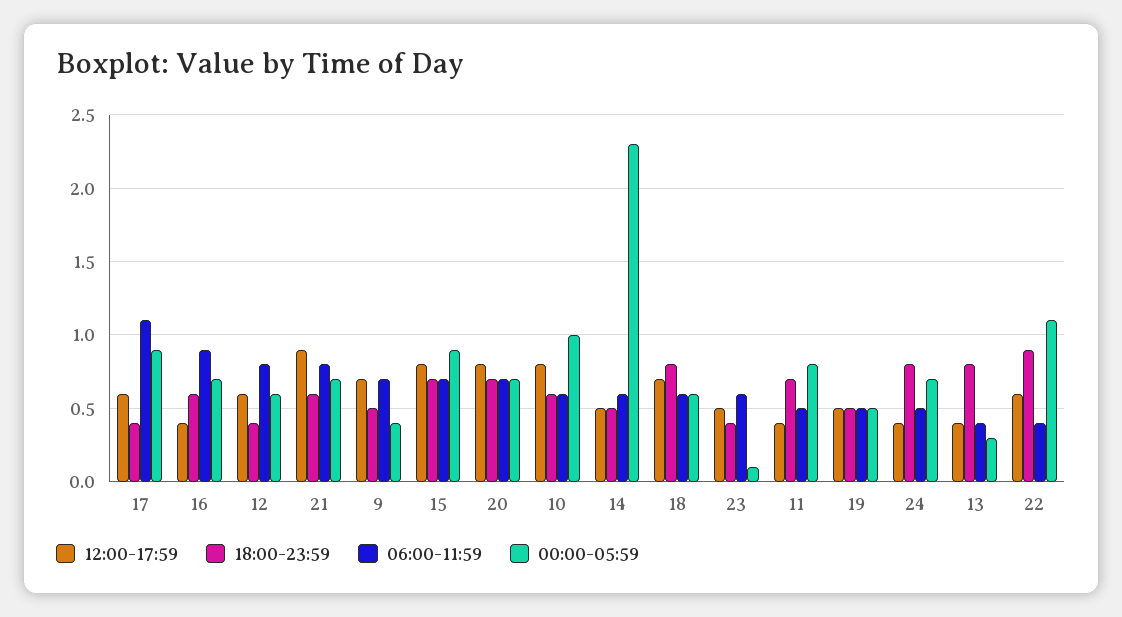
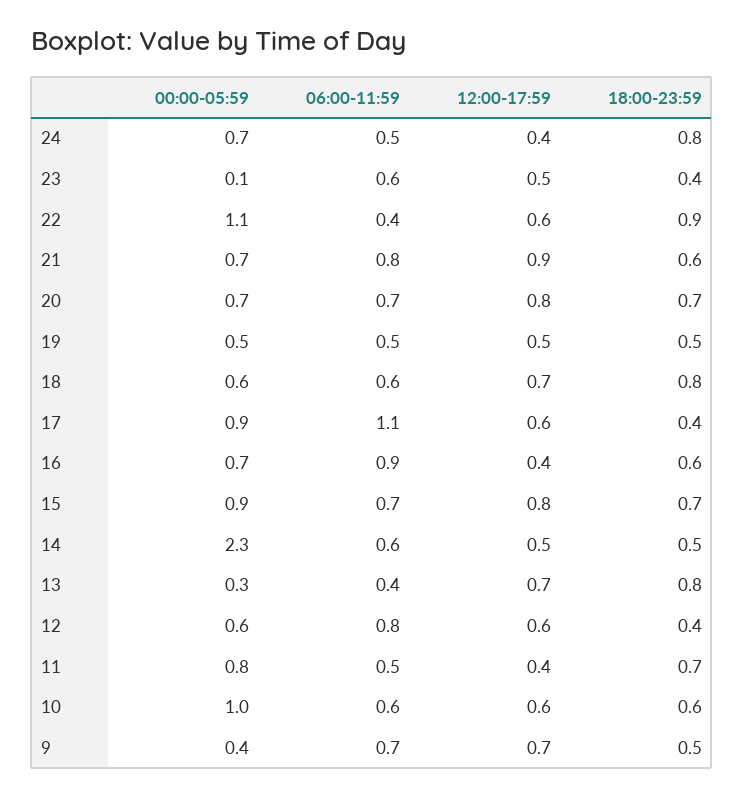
  {
    "12:00-17:59": {
      "17": 0.6,
      "16": 0.4,
      "12": 0.6,
      "21": 0.9,
      "9": 0.7,
      "15": 0.8,
      "20": 0.8,
-     "10": 0.8,
+     "10": 0.6,
      "14": 0.5,
      "18": 0.7,
      "23": 0.5,
      "11": 0.4,
      "19": 0.5,
      "24": 0.4,
-     "13": 0.4,
+     "13": 0.7,
      "22": 0.6
    },
    "18:00-23:59": {
      "17": 0.4,
      "16": 0.6,
      "12": 0.4,
      "21": 0.6,
      "9": 0.5,
      "15": 0.7,
      "20": 0.7,
      "10": 0.6,
      "14": 0.5,
      "18": 0.8,
      "23": 0.4,
      "11": 0.7,
      "19": 0.5,
      "24": 0.8,
      "13": 0.8,
      "22": 0.9
    },
    "06:00-11:59": {
      "17": 1.1,
      "16": 0.9,
      "12": 0.8,
      "21": 0.8,
      "9": 0.7,
      "15": 0.7,
      "20": 0.7,
      "10": 0.6,
      "14": 0.6,
      "18": 0.6,
      "23": 0.6,
      "11": 0.5,
      "19": 0.5,
      "24": 0.5,
      "13": 0.4,
      "22": 0.4
    },
    "00:00-05:59": {
      "17": 0.9,
      "16": 0.7,
      "12": 0.6,
      "21": 0.7,
      "9": 0.4,
      "15": 0.9,
      "20": 0.7,
      "10": 1,
      "14": 2.3,
      "18": 0.6,
      "23": 0.1,
      "11": 0.8,
      "19": 0.5,
      "24": 0.7,
      "13": 0.3,
      "22": 1.1
    }
  }

